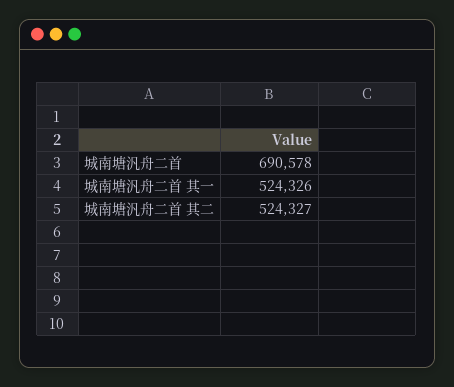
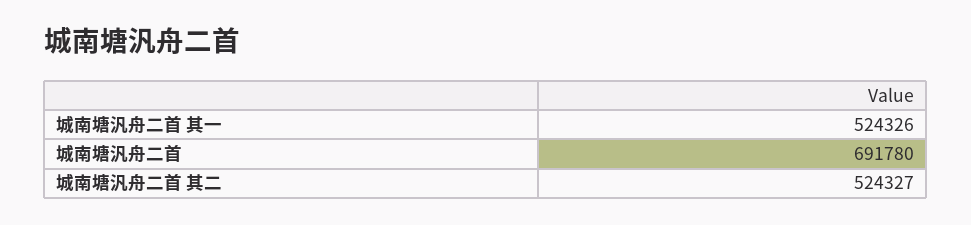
  {
-   "城南塘汎舟二首": 690578,
+   "城南塘汎舟二首": 691780,
    "城南塘汎舟二首 其一": 524326,
    "城南塘汎舟二首 其二": 524327
  }

